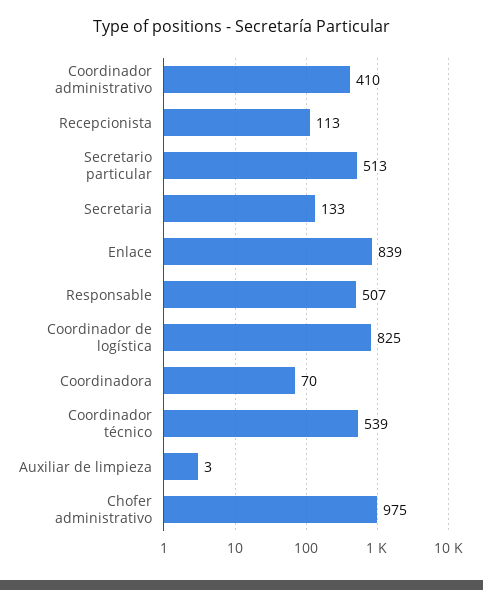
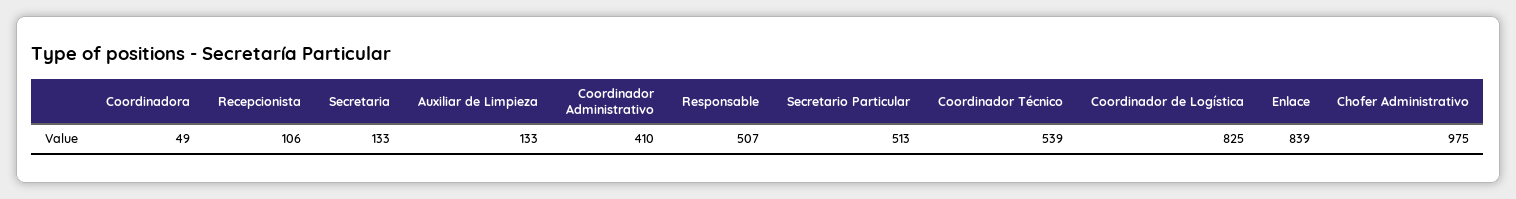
  {
    "Coordinador administrativo": 410,
-   "Recepcionista": 113,
+   "Recepcionista": 106,
    "Secretario particular": 513,
    "Secretaria": 133,
    "Enlace": 839,
    "Responsable": 507,
    "Coordinador de logística": 825,
-   "Coordinadora": 70,
+   "Coordinadora": 49,
    "Coordinador técnico": 539,
-   "Auxiliar de limpieza": 3,
+   "Auxiliar de limpieza": 133,
    "Chofer administrativo": 975
  }

